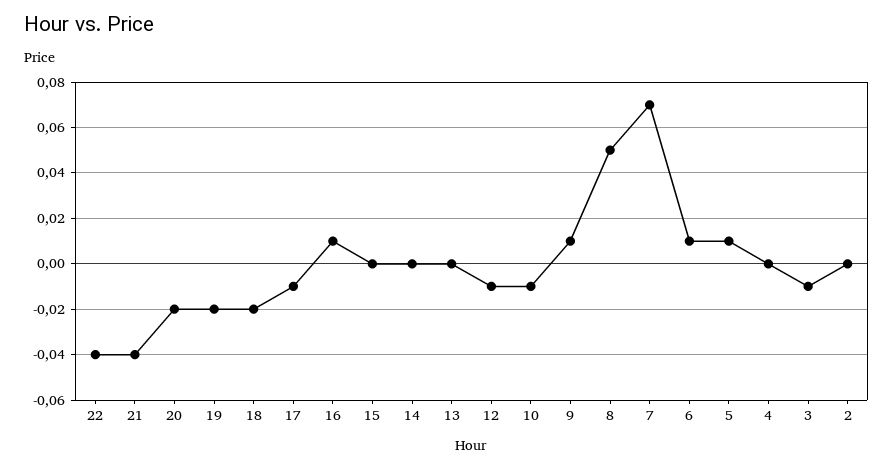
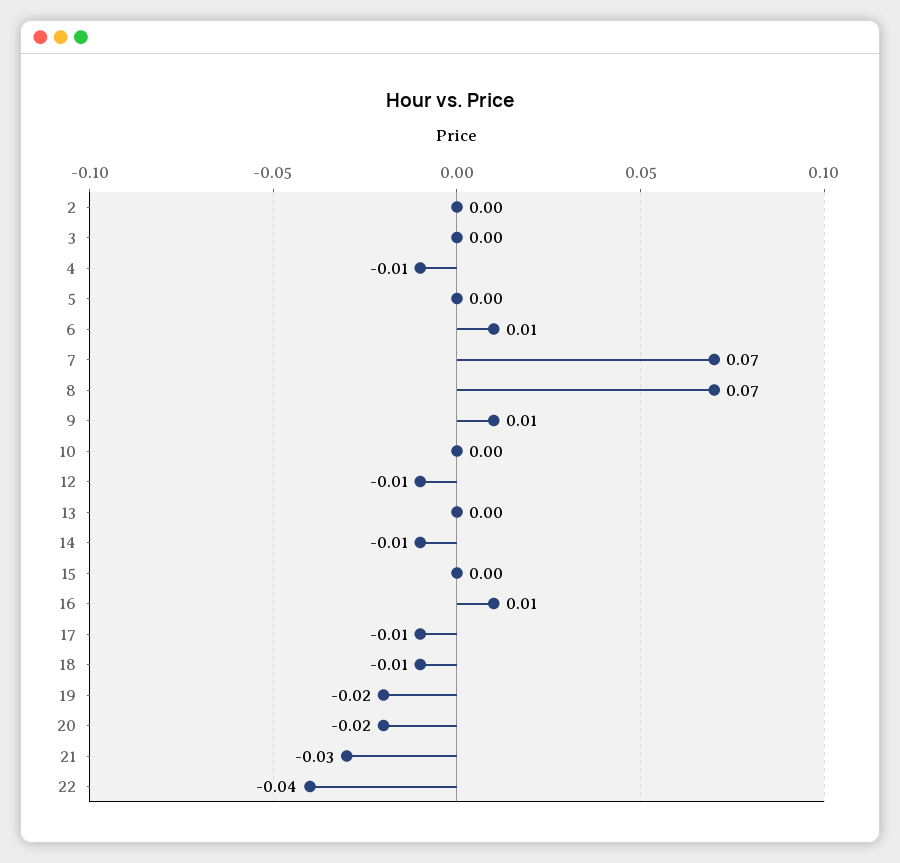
  {
    "22": -0.04,
-   "21": -0.04,
+   "21": -0.03,
    "20": -0.02,
    "19": -0.02,
-   "18": -0.02,
+   "18": -0.01,
    "17": -0.01,
    "16": 0.01,
    "15": 0,
-   "14": 0,
+   "14": -0.01,
    "13": 0,
    "12": -0.01,
-   "10": -0.01,
+   "10": 0,
    "9": 0.01,
-   "8": 0.05,
+   "8": 0.07,
    "7": 0.07,
    "6": 0.01,
-   "5": 0.01,
+   "5": 0,
-   "4": 0,
+   "4": -0.01,
-   "3": -0.01,
+   "3": 0,
    "2": 0
  }

